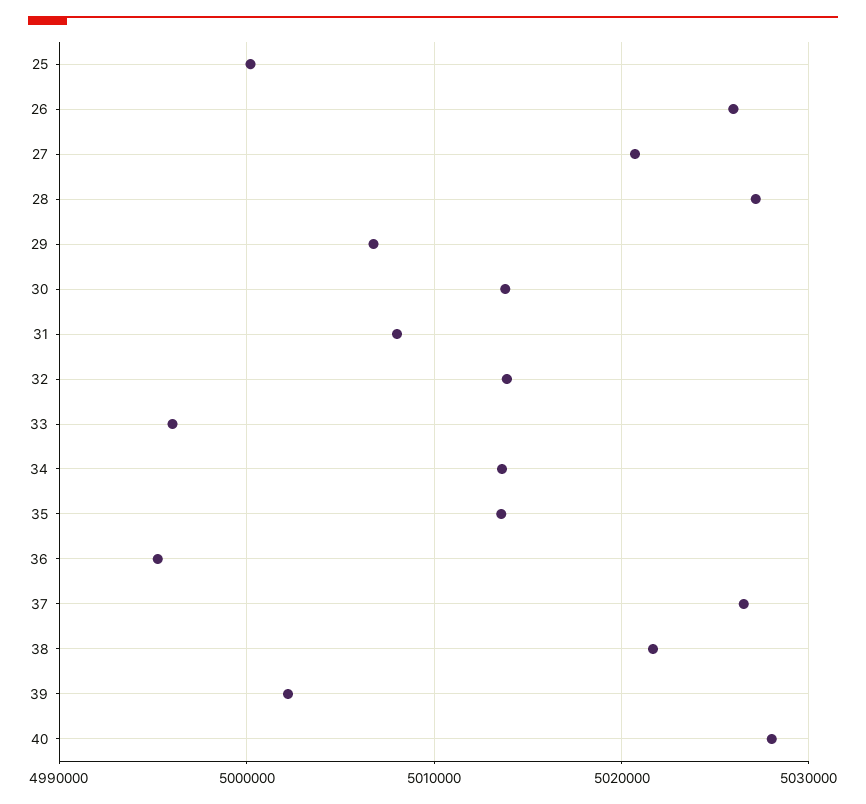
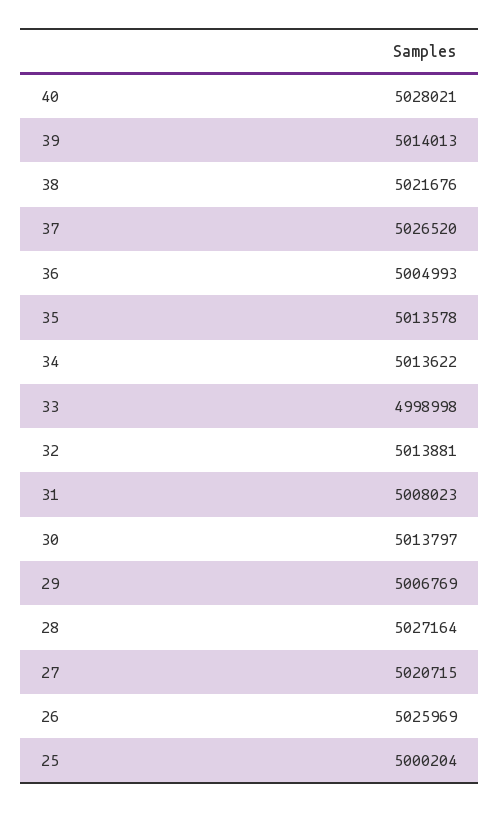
  {
    "25": 5000204,
    "26": 5025969,
    "27": 5020715,
    "28": 5027164,
    "29": 5006769,
    "30": 5013797,
    "31": 5008023,
    "32": 5013881,
-   "33": 4996000,
+   "33": 4998998,
    "34": 5013622,
    "35": 5013578,
-   "36": 4995000,
+   "36": 5004993,
    "37": 5026520,
    "38": 5021676,
-   "39": 5002000,
+   "39": 5014013,
    "40": 5028021
  }

